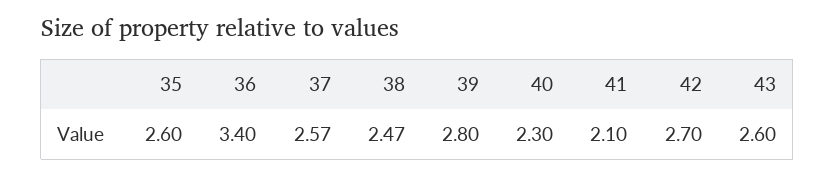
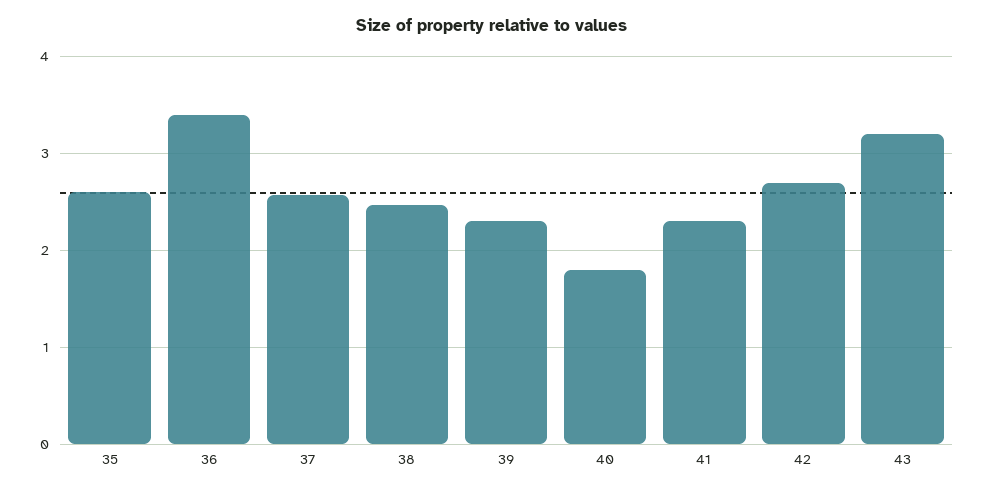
  {
    "35": 2.6,
    "36": 3.4,
    "37": 2.57,
    "38": 2.47,
-   "39": 2.8,
+   "39": 2.3,
-   "40": 2.3,
+   "40": 1.8,
-   "41": 2.1,
+   "41": 2.3,
    "42": 2.7,
-   "43": 2.6
+   "43": 3.2
  }

